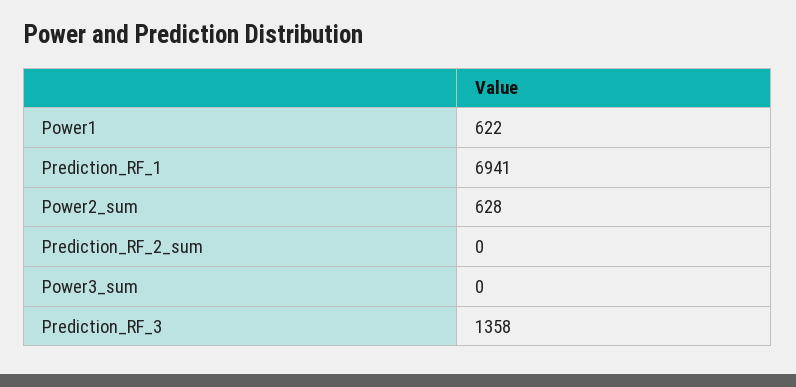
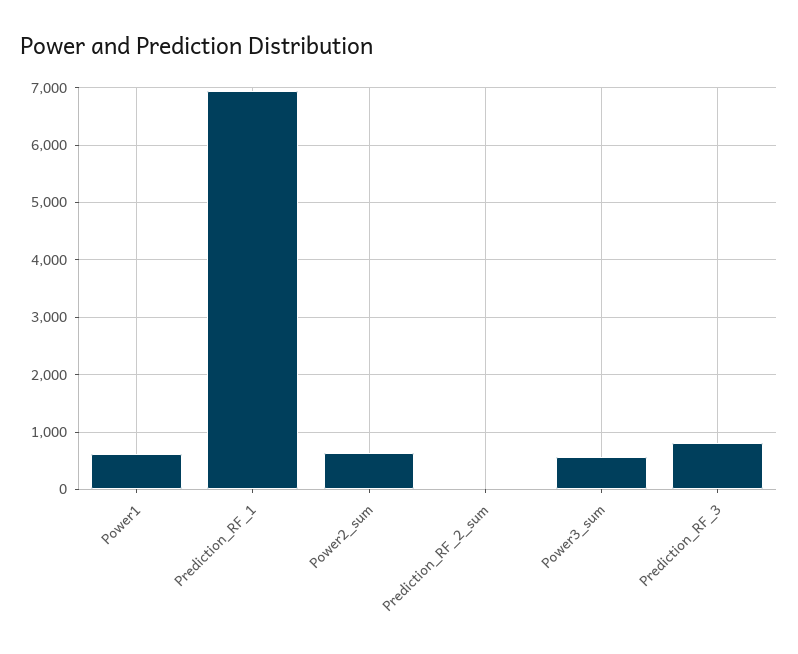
  {
    "Power1": 622,
    "Prediction_RF_1": 6941,
    "Power2_sum": 628,
    "Prediction_RF_2_sum": 0,
-   "Power3_sum": 0,
+   "Power3_sum": 600,
-   "Prediction_RF_3": 1358
+   "Prediction_RF_3": 800
  }

